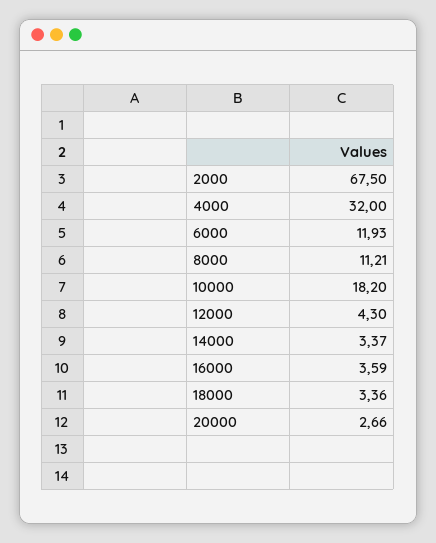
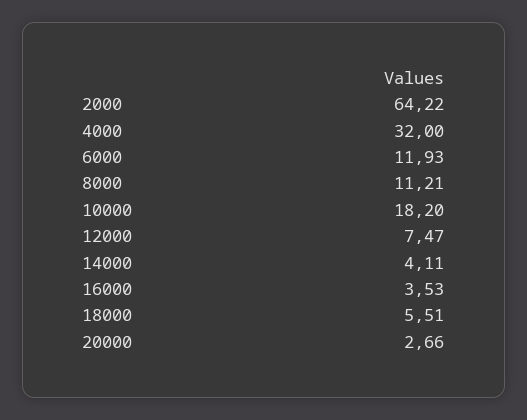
  {
-   "2000": 67.5,
+   "2000": 64.22,
    "4000": 32,
    "6000": 11.93,
    "8000": 11.21,
    "10000": 18.2,
-   "12000": 4.3,
+   "12000": 7.47,
-   "14000": 3.37,
+   "14000": 4.11,
-   "16000": 3.59,
+   "16000": 3.53,
-   "18000": 3.36,
+   "18000": 5.51,
    "20000": 2.66
  }

